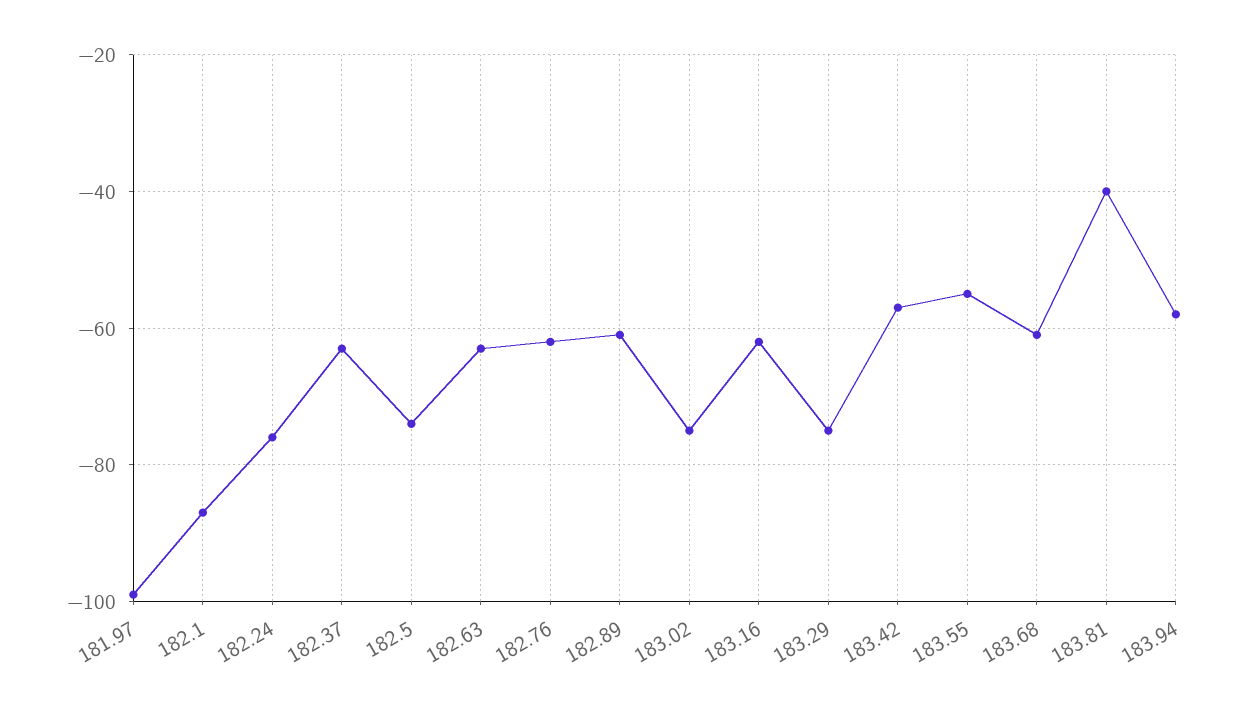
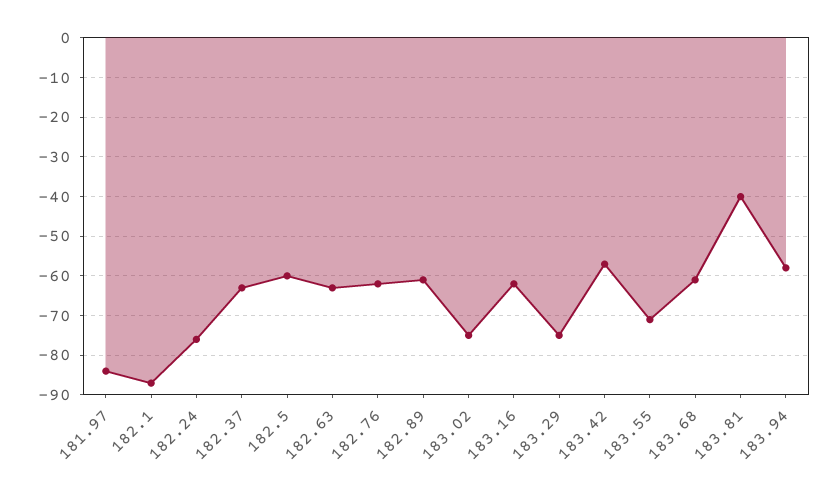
  {
-   "181.97": -100,
+   "181.97": -85,
    "182.1": -85,
    "182.24": -75,
    "182.37": -65,
-   "182.5": -75,
+   "182.5": -60,
    "182.63": -65,
    "182.76": -60,
    "182.89": -60,
    "183.02": -75,
    "183.16": -60,
    "183.29": -75,
    "183.42": -55,
-   "183.55": -55,
+   "183.55": -70,
    "183.68": -60,
    "183.81": -40,
    "183.94": -60
  }

